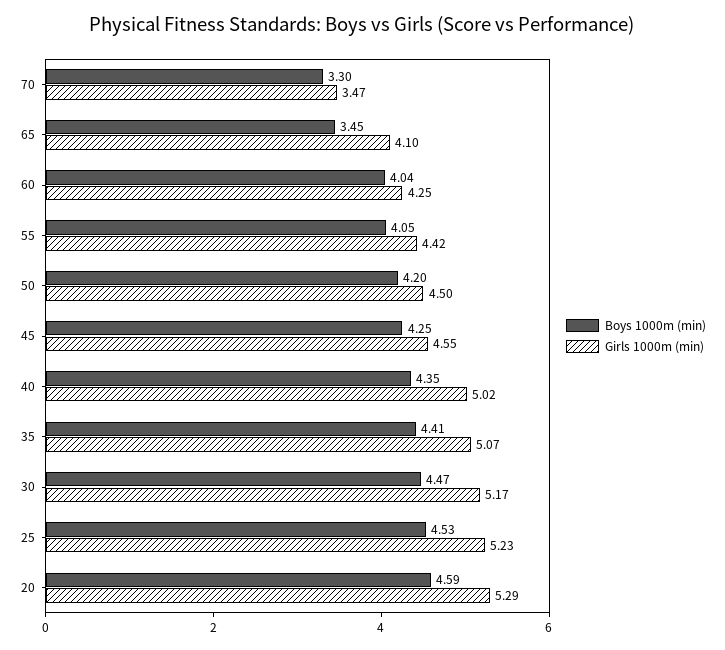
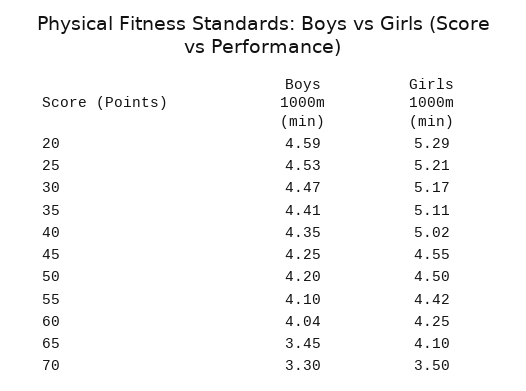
  {
    "Boys 1000m (min)": {
      "70": 3.3,
      "65": 3.45,
      "60": 4.04,
-     "55": 4.05,
+     "55": 4.1,
      "50": 4.2,
      "45": 4.25,
      "40": 4.35,
      "35": 4.41,
      "30": 4.47,
      "25": 4.53,
      "20": 4.59
    },
    "Girls 1000m (min)": {
-     "70": 3.47,
+     "70": 3.5,
      "65": 4.1,
      "60": 4.25,
      "55": 4.42,
      "50": 4.5,
      "45": 4.55,
      "40": 5.02,
-     "35": 5.07,
+     "35": 5.11,
      "30": 5.17,
-     "25": 5.23,
+     "25": 5.21,
      "20": 5.29
    }
  }

